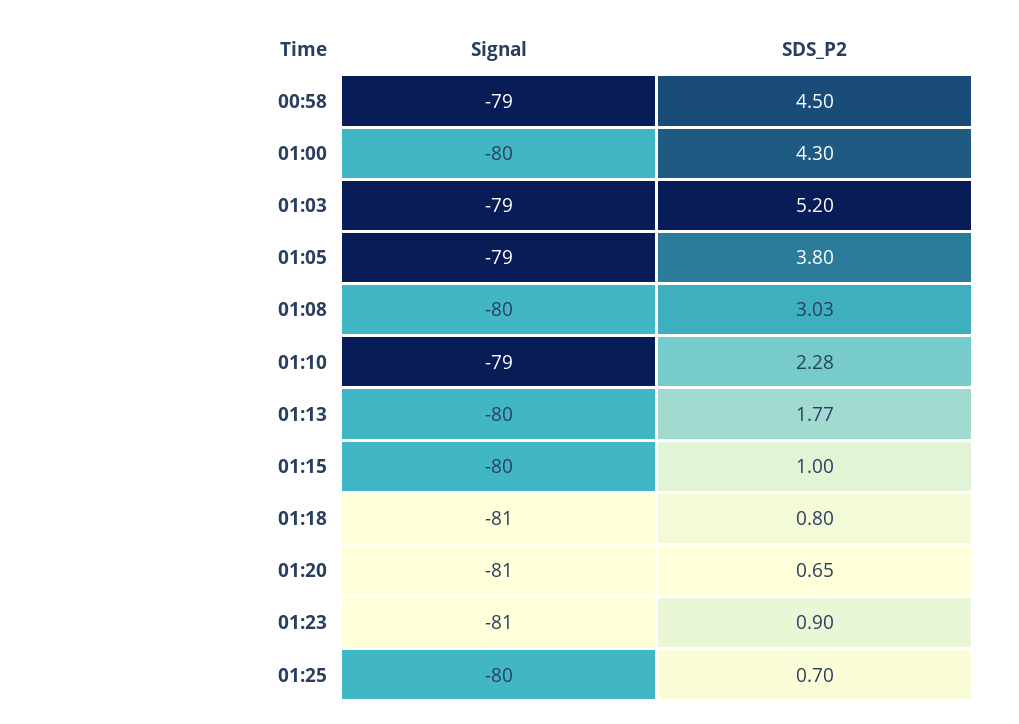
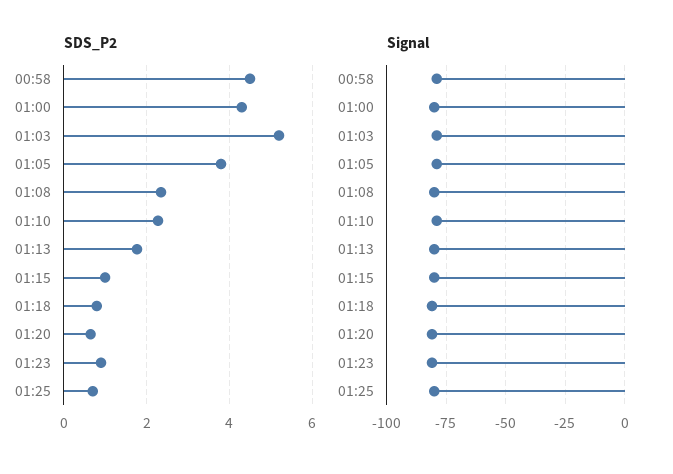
  {
    "Signal": {
      "00:58": -79,
      "01:00": -80,
      "01:03": -79,
      "01:05": -79,
      "01:08": -80,
      "01:10": -79,
      "01:13": -80,
      "01:15": -80,
      "01:18": -81,
      "01:20": -81,
      "01:23": -81,
      "01:25": -80
    },
    "SDS_P2": {
      "00:58": 4.5,
      "01:00": 4.3,
      "01:03": 5.2,
      "01:05": 3.8,
-     "01:08": 3.03,
+     "01:08": 2.4,
      "01:10": 2.28,
      "01:13": 1.77,
      "01:15": 1,
      "01:18": 0.8,
      "01:20": 0.65,
      "01:23": 0.9,
      "01:25": 0.7
    }
  }

